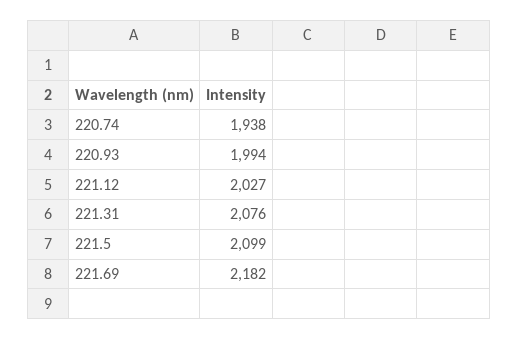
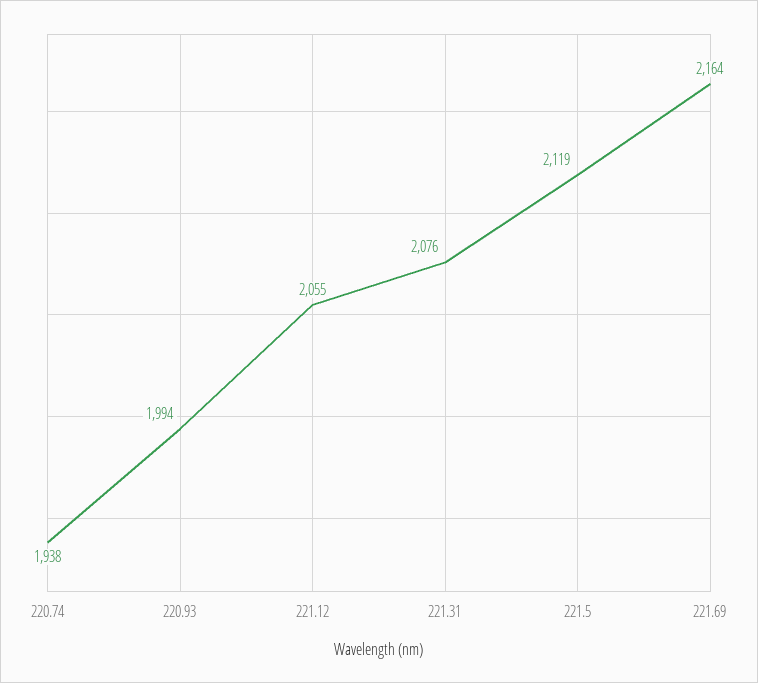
  {
    "220.74": 1938,
    "220.93": 1994,
-   "221.12": 2027,
+   "221.12": 2055,
    "221.31": 2076,
-   "221.5": 2099,
+   "221.5": 2119,
-   "221.69": 2182
+   "221.69": 2164
  }

